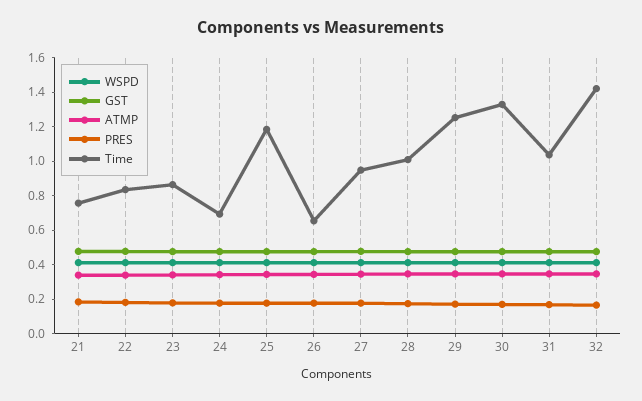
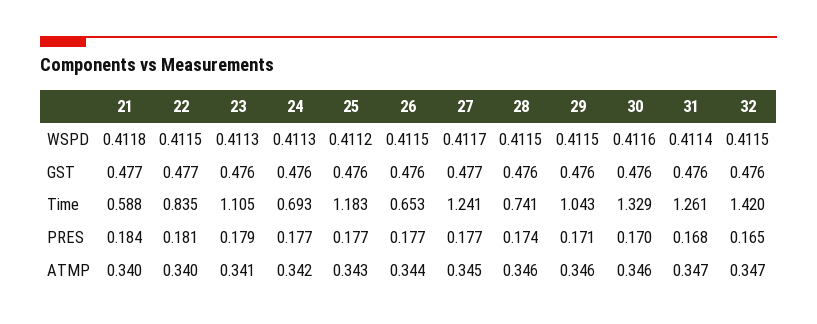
  {
    "WSPD": {
      "21": 0.4118,
      "22": 0.4115,
      "23": 0.4113,
      "24": 0.4113,
      "25": 0.4112,
      "26": 0.4115,
      "27": 0.4117,
      "28": 0.4115,
      "29": 0.4115,
      "30": 0.4116,
      "31": 0.4114,
      "32": 0.4115
    },
    "GST": {
      "21": 0.477,
      "22": 0.477,
      "23": 0.476,
      "24": 0.476,
      "25": 0.476,
      "26": 0.476,
      "27": 0.477,
      "28": 0.476,
      "29": 0.476,
      "30": 0.476,
      "31": 0.476,
      "32": 0.476
    },
    "ATMP": {
      "21": 0.34,
      "22": 0.34,
      "23": 0.341,
      "24": 0.342,
      "25": 0.343,
      "26": 0.344,
      "27": 0.345,
      "28": 0.346,
      "29": 0.346,
      "30": 0.346,
      "31": 0.347,
      "32": 0.347
    },
    "PRES": {
      "21": 0.184,
      "22": 0.181,
      "23": 0.179,
      "24": 0.177,
      "25": 0.177,
      "26": 0.177,
      "27": 0.177,
      "28": 0.174,
      "29": 0.171,
      "30": 0.17,
      "31": 0.168,
      "32": 0.165
    },
    "Time": {
-     "21": 0.75,
+     "21": 0.588,
      "22": 0.835,
-     "23": 0.85,
+     "23": 1.105,
      "24": 0.693,
      "25": 1.183,
      "26": 0.653,
-     "27": 0.95,
+     "27": 1.241,
-     "28": 1,
+     "28": 0.741,
-     "29": 1.25,
+     "29": 1.043,
      "30": 1.329,
-     "31": 1.05,
+     "31": 1.261,
      "32": 1.42
    }
  }

